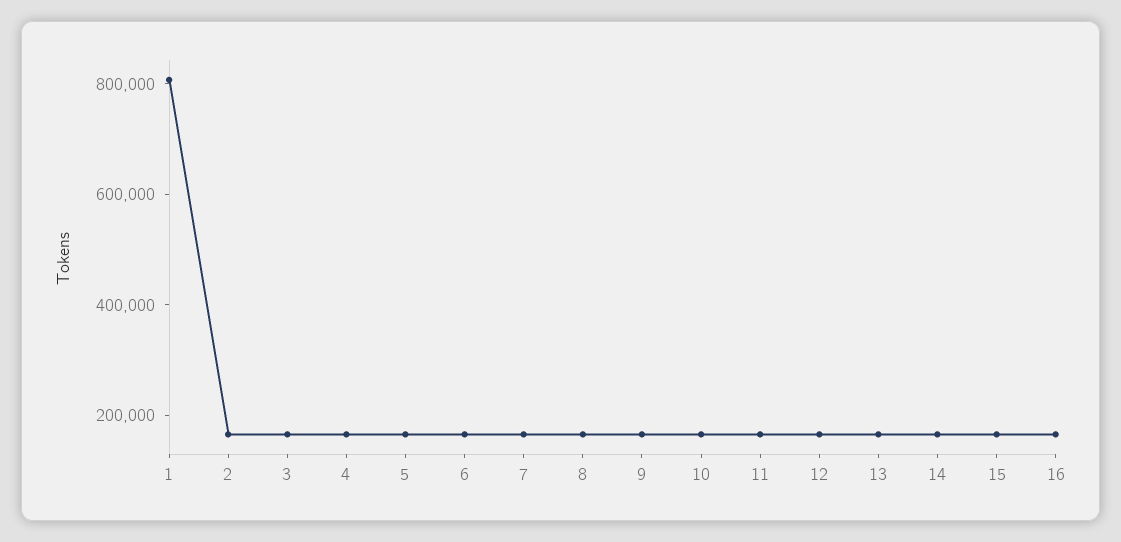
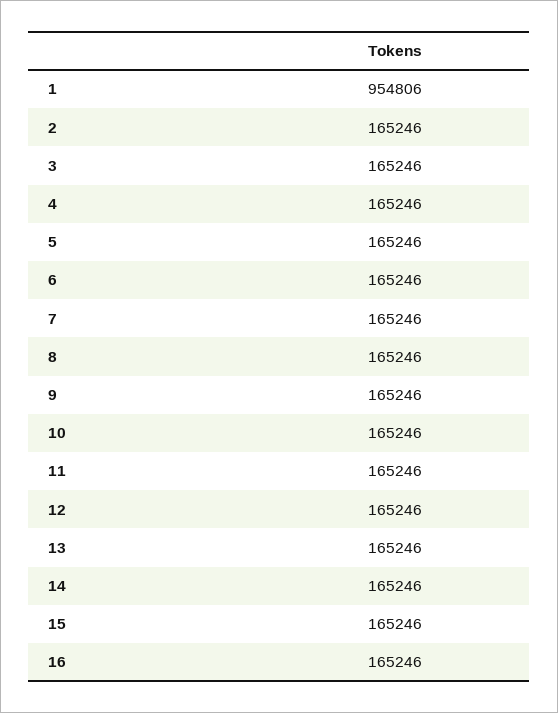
  {
-   "1": 800000,
+   "1": 954806,
    "2": 165246,
    "3": 165246,
    "4": 165246,
    "5": 165246,
    "6": 165246,
    "7": 165246,
    "8": 165246,
    "9": 165246,
    "10": 165246,
    "11": 165246,
    "12": 165246,
    "13": 165246,
    "14": 165246,
    "15": 165246,
    "16": 165246
  }

